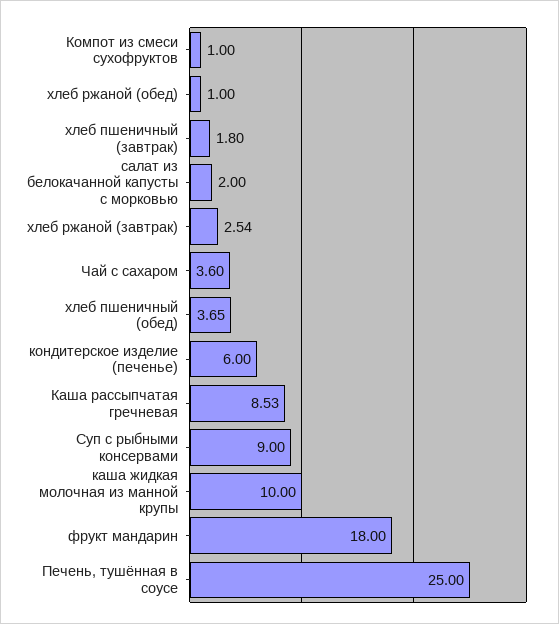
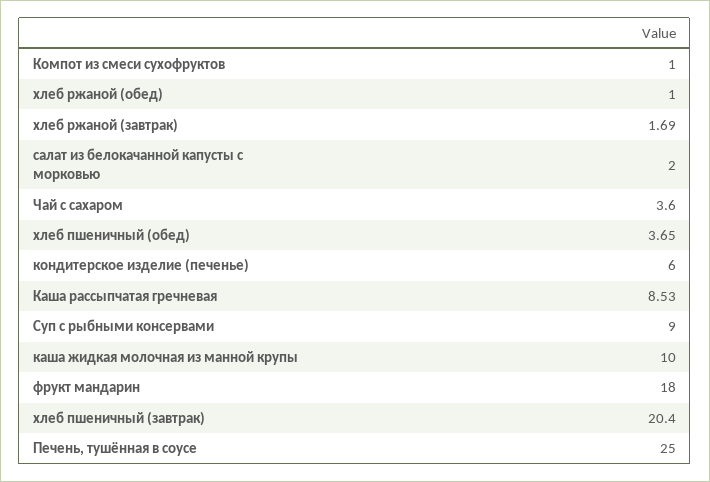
  {
    "Компот из смеси сухофруктов": 1,
    "хлеб ржаной (обед)": 1,
-   "хлеб пшеничный (завтрак)": 1.8,
+   "хлеб пшеничный (завтрак)": 20.4,
    "салат из белокачанной капусты с морковью": 2,
-   "хлеб ржаной (завтрак)": 2.54,
+   "хлеб ржаной (завтрак)": 1.69,
    "Чай с сахаром": 3.6,
    "хлеб пшеничный (обед)": 3.65,
    "кондитерское изделие (печенье)": 6,
    "Каша рассыпчатая гречневая": 8.53,
    "Суп с рыбными консервами": 9,
    "каша жидкая молочная из манной крупы": 10,
    "фрукт мандарин": 18,
    "Печень, тушённая в соусе": 25
  }

